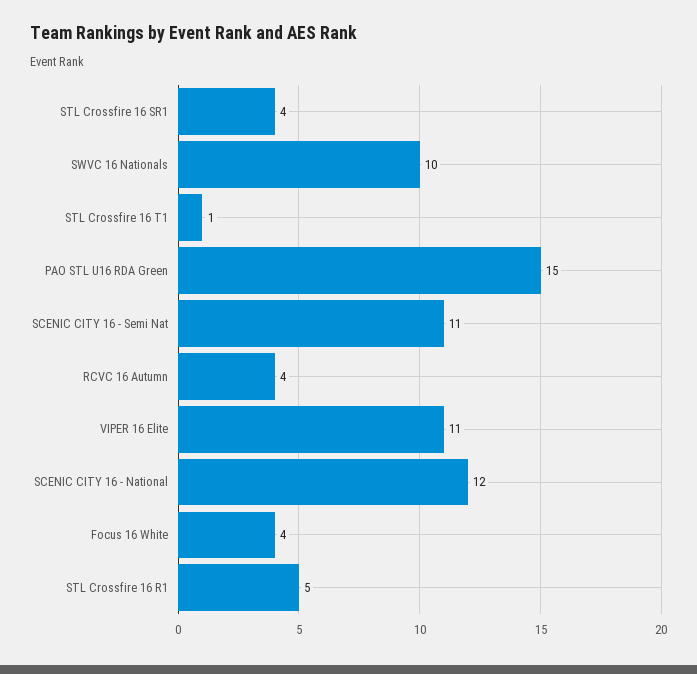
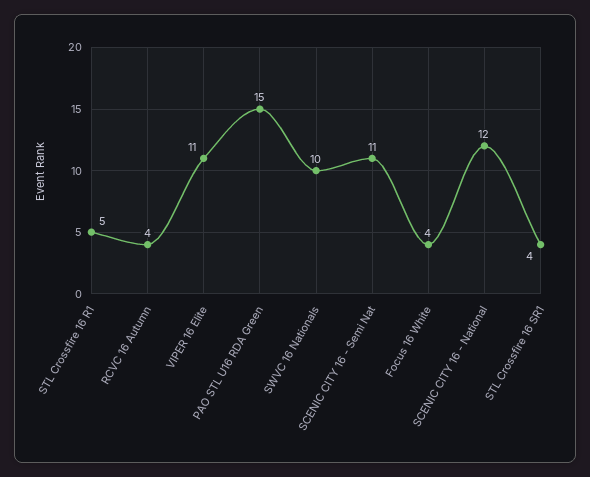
  {
    "STL Crossfire 16 SR1": 4,
    "SWVC 16 Nationals": 10,
-   "STL Crossfire 16 T1": 1,
    "PAO STL U16 RDA Green": 15,
    "SCENIC CITY 16 - Semi Nat": 11,
    "RCVC 16 Autumn": 4,
    "VIPER 16 Elite": 11,
    "SCENIC CITY 16 - National": 12,
    "Focus 16 White": 4,
    "STL Crossfire 16 R1": 5
  }

